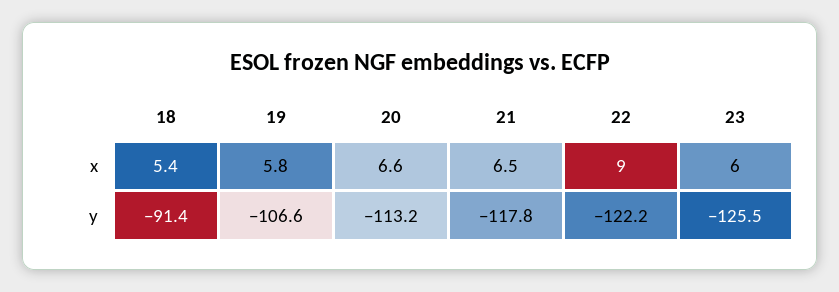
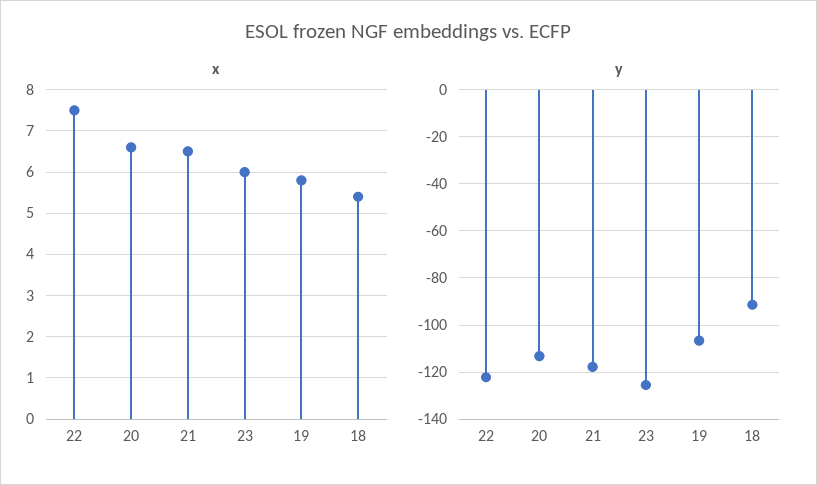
  {
    "x": {
      "18": 5.4,
      "19": 5.8,
      "20": 6.6,
      "21": 6.5,
-     "22": 9,
+     "22": 7.5,
      "23": 6
    },
    "y": {
      "18": -91.4,
      "19": -106.6,
      "20": -113.2,
      "21": -117.8,
      "22": -122.2,
      "23": -125.5
    }
  }

